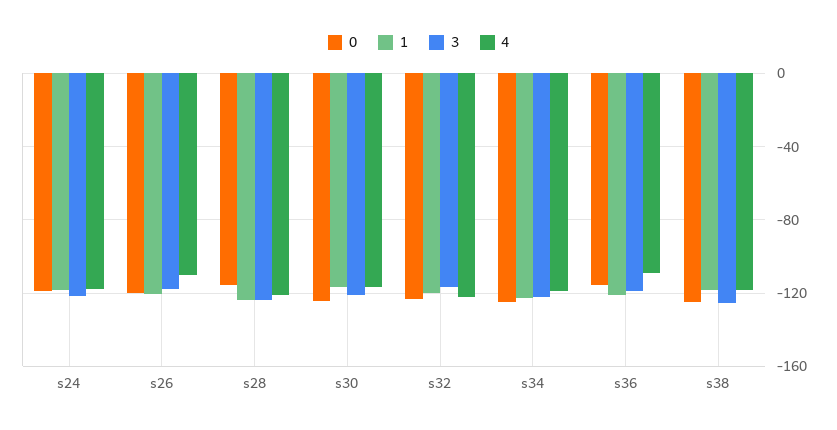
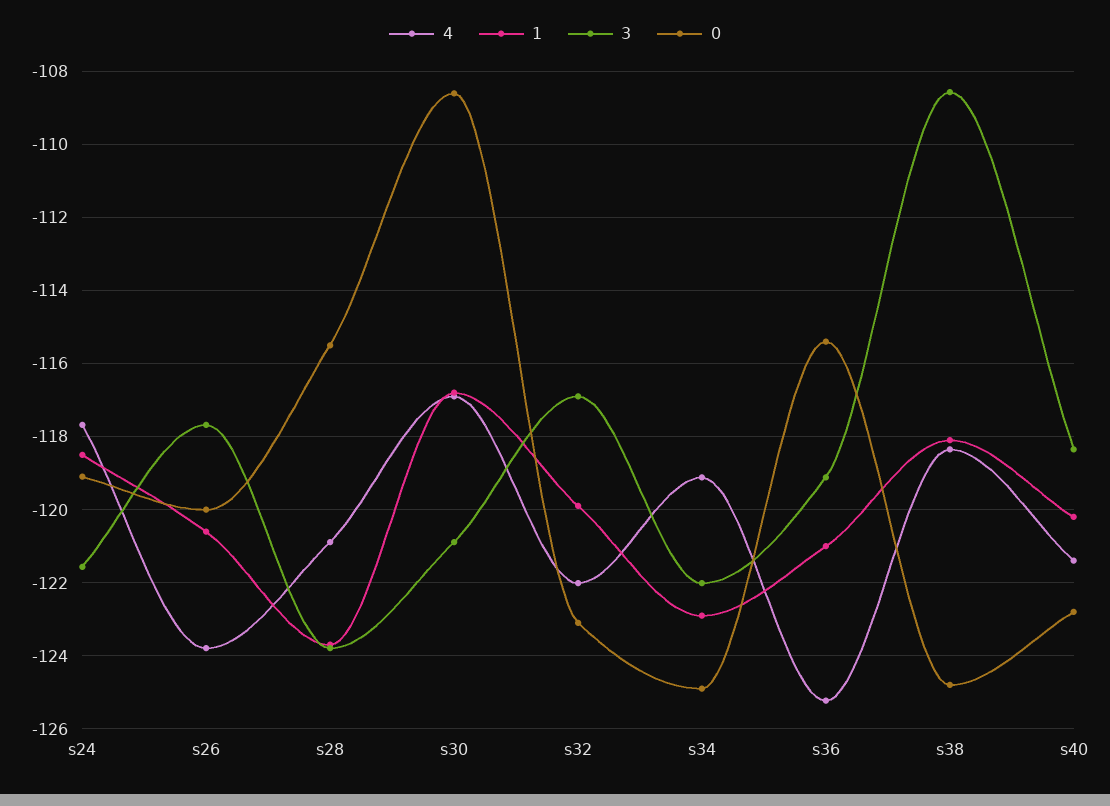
  {
    "0": {
      "s24": -119.2,
      "s26": -120,
      "s28": -115.6,
-     "s30": -125,
+     "s30": -108.6,
      "s32": -123.2,
      "s34": -125,
      "s36": -115.4,
-     "s38": -124.8
+     "s38": -124.8,
+     "s40": -122.8
    },
    "1": {
      "s24": -118.6,
      "s26": -120.6,
      "s28": -123.8,
      "s30": -116.8,
      "s32": -120,
      "s34": -123,
      "s36": -121,
-     "s38": -118.2
+     "s38": -118.2,
+     "s40": -120.2
    },
    "3": {
      "s24": -121.6,
      "s26": -117.6,
      "s28": -123.8,
      "s30": -120.8,
      "s32": -117,
      "s34": -122,
      "s36": -119.2,
-     "s38": -125
+     "s38": -108.6,
+     "s40": -118.4
    },
    "4": {
      "s24": -117.6,
-     "s26": -110,
+     "s26": -123.8,
      "s28": -120.8,
      "s30": -117,
      "s32": -122,
      "s34": -119.2,
-     "s36": -110,
+     "s36": -125.2,
-     "s38": -118.4
+     "s38": -118.4,
+     "s40": -121.4
    }
  }

